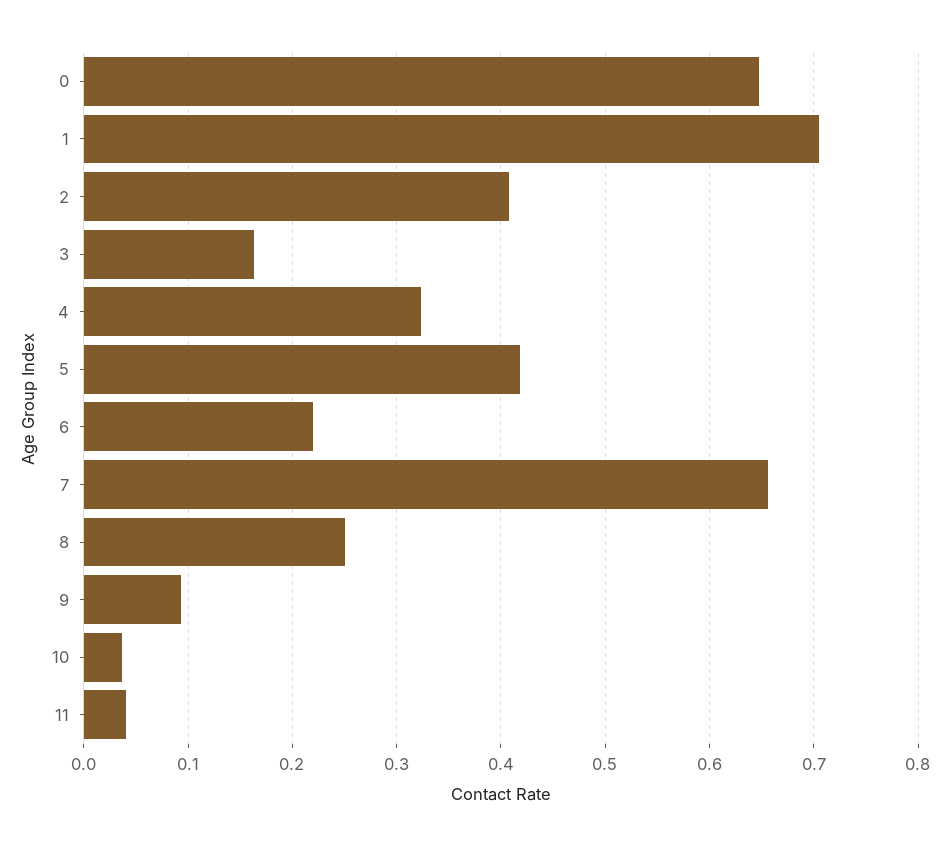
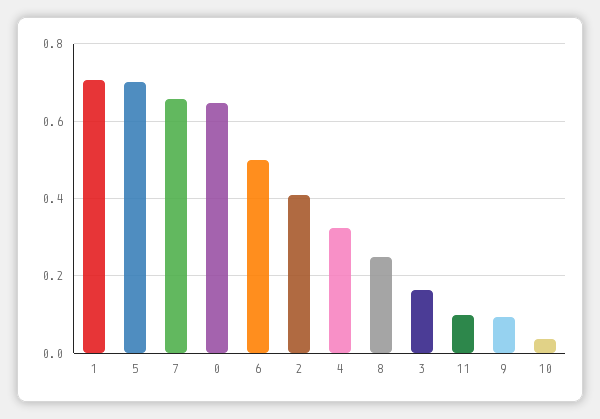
  {
    "0": 0.65,
    "1": 0.71,
    "2": 0.41,
    "3": 0.16,
    "4": 0.32,
-   "5": 0.42,
+   "5": 0.7,
-   "6": 0.22,
+   "6": 0.5,
    "7": 0.66,
    "8": 0.25,
    "9": 0.09,
    "10": 0.04,
-   "11": 0.04
+   "11": 0.1
  }

